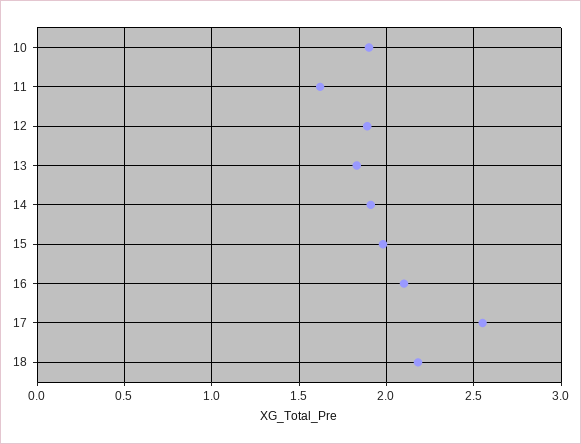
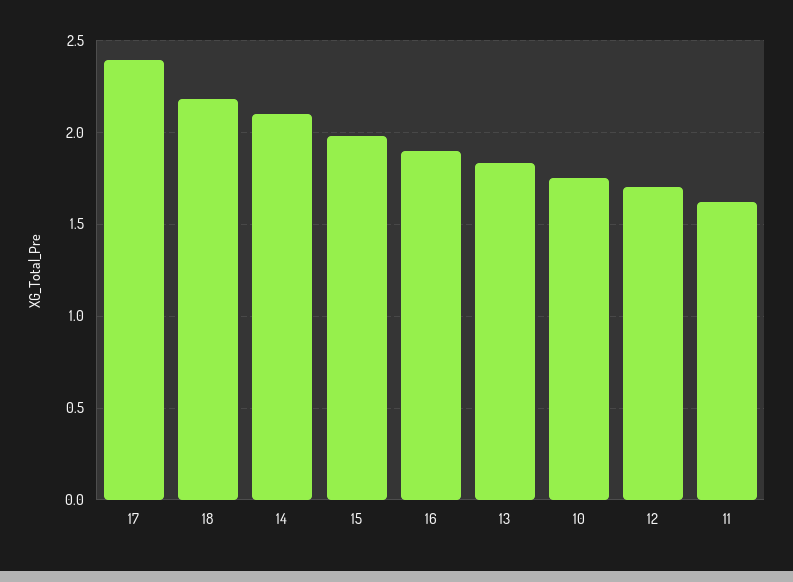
  {
-   "10": 1.9,
+   "10": 1.75,
    "11": 1.6,
-   "12": 1.9,
+   "12": 1.7,
    "13": 1.85,
-   "14": 1.9,
+   "14": 2.1,
    "15": 2,
-   "16": 2.1,
+   "16": 1.9,
-   "17": 2.55,
+   "17": 2.4,
    "18": 2.2
  }

